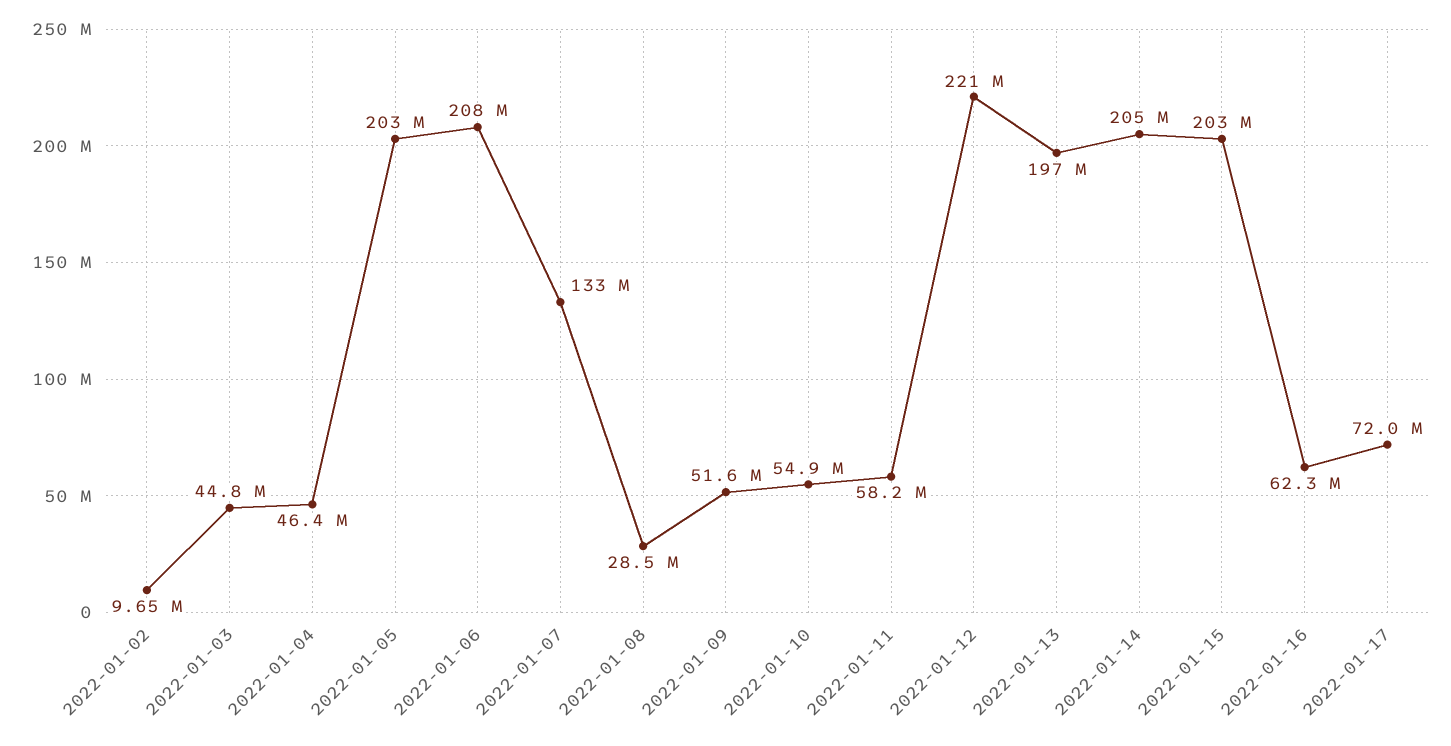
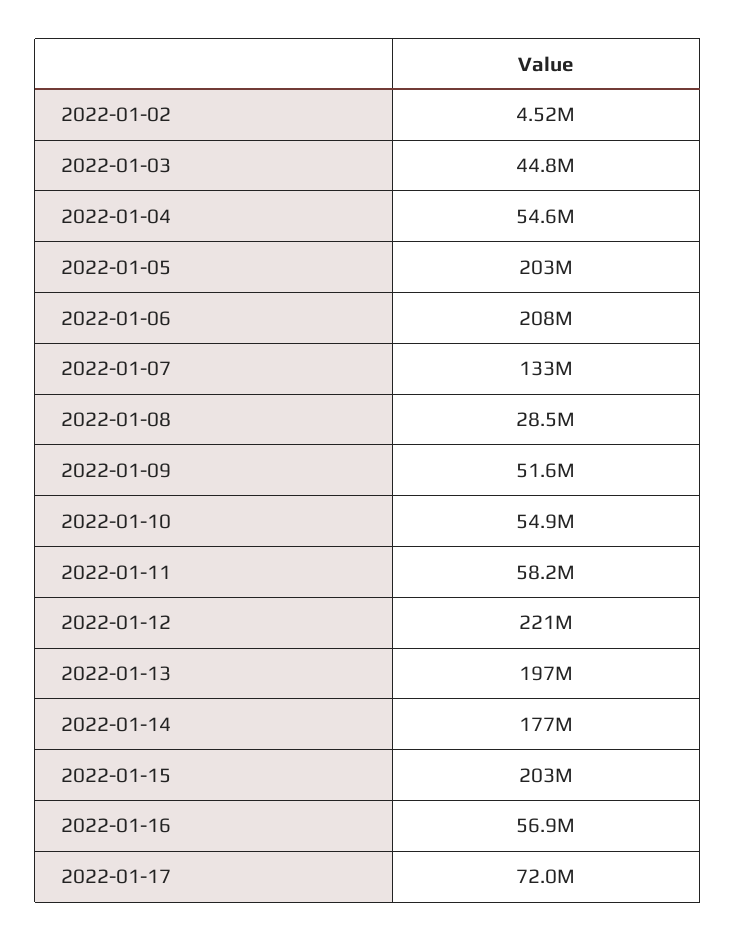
  {
-   "2022-01-02": 9650000,
+   "2022-01-02": 4520000,
    "2022-01-03": 44800000,
-   "2022-01-04": 46400000,
+   "2022-01-04": 54600000,
    "2022-01-05": 203000000,
    "2022-01-06": 208000000,
    "2022-01-07": 133000000,
    "2022-01-08": 28500000,
    "2022-01-09": 51600000,
    "2022-01-10": 54900000,
    "2022-01-11": 58200000,
    "2022-01-12": 221000000,
    "2022-01-13": 197000000,
-   "2022-01-14": 205000000,
+   "2022-01-14": 177000000,
    "2022-01-15": 203000000,
-   "2022-01-16": 62300000,
+   "2022-01-16": 56900000,
    "2022-01-17": 72000000
  }

